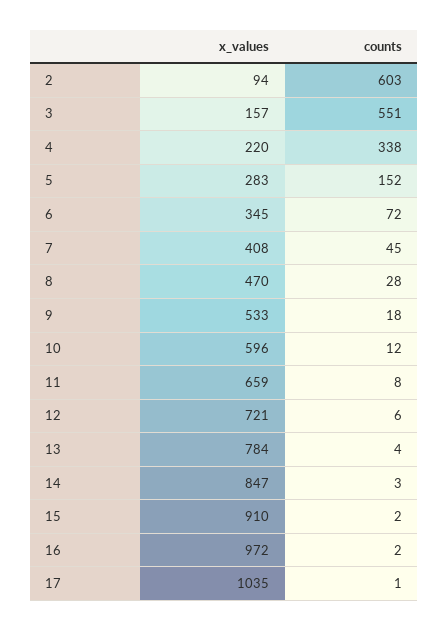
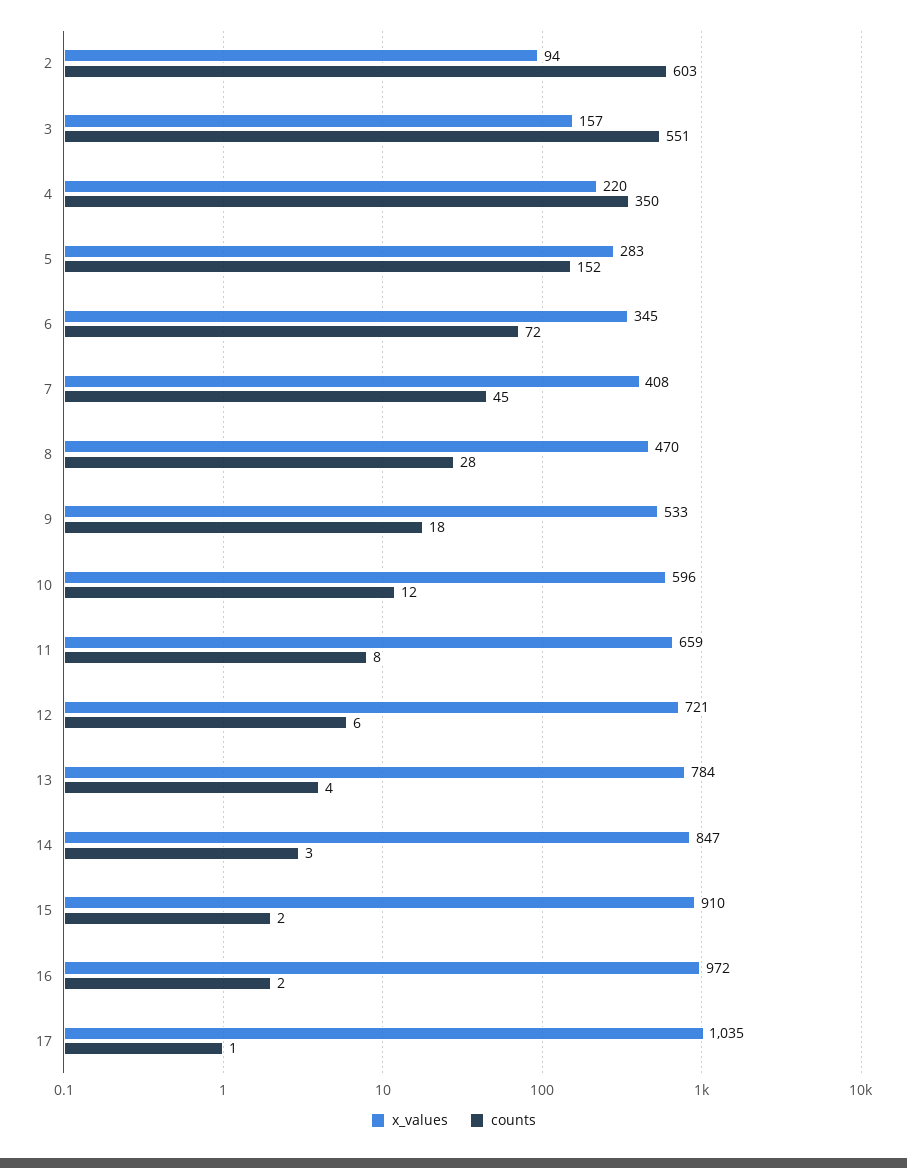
  {
    "x_values": {
      "2": 94,
      "3": 157,
      "4": 220,
      "5": 283,
      "6": 345,
      "7": 408,
      "8": 470,
      "9": 533,
      "10": 596,
      "11": 659,
      "12": 721,
      "13": 784,
      "14": 847,
      "15": 910,
      "16": 972,
      "17": 1035
    },
    "counts": {
      "2": 603,
      "3": 551,
-     "4": 338,
+     "4": 350,
      "5": 152,
      "6": 72,
      "7": 45,
      "8": 28,
      "9": 18,
      "10": 12,
      "11": 8,
      "12": 6,
      "13": 4,
      "14": 3,
      "15": 2,
      "16": 2,
      "17": 1
    }
  }

